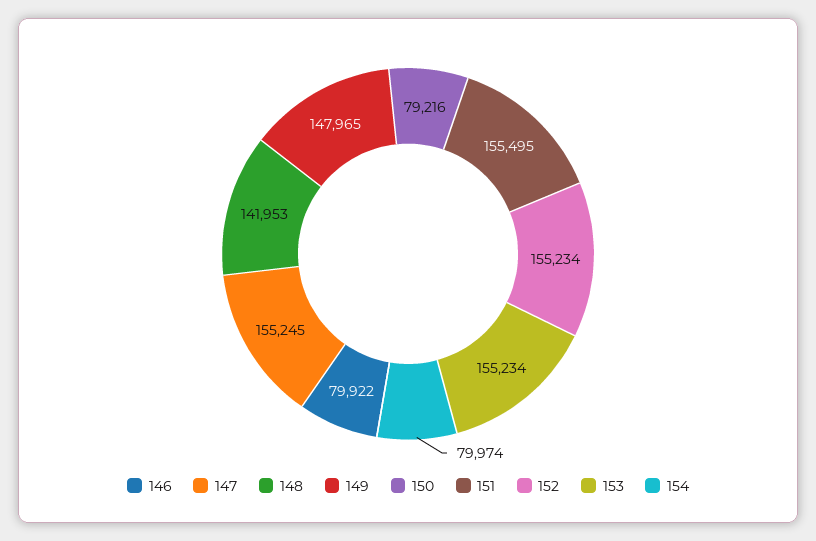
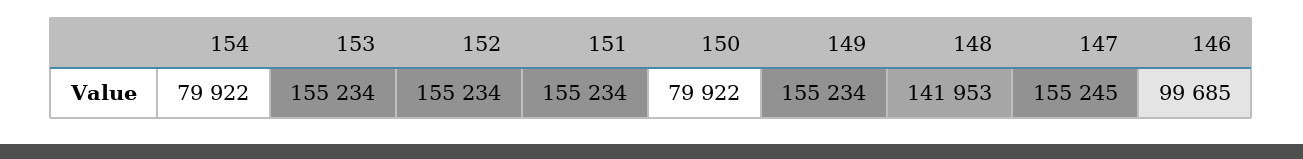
  {
-   "146": 79922,
+   "146": 99685,
    "147": 155245,
    "148": 141953,
-   "149": 147965,
+   "149": 155234,
-   "150": 79216,
+   "150": 79922,
-   "151": 155495,
+   "151": 155234,
    "152": 155234,
    "153": 155234,
-   "154": 79974
+   "154": 79922
  }

